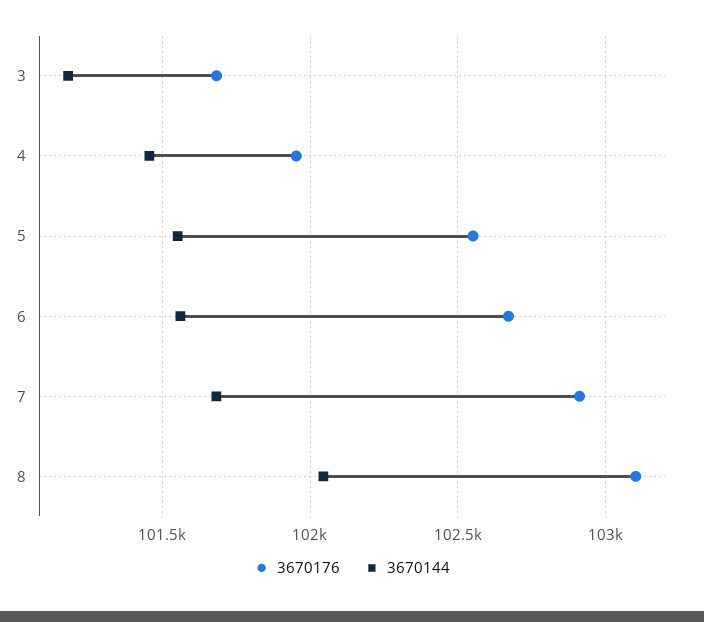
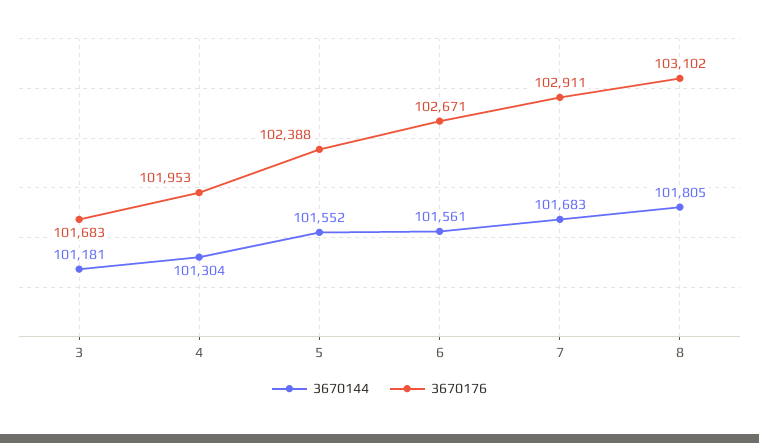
  {
    "3670176": {
      "3": 101683,
      "4": 101953,
-     "5": 102550,
+     "5": 102388,
      "6": 102671,
      "7": 102911,
      "8": 103102
    },
    "3670144": {
      "3": 101181,
-     "4": 101450,
+     "4": 101304,
      "5": 101552,
      "6": 101561,
      "7": 101683,
-     "8": 102050
+     "8": 101805
    }
  }

